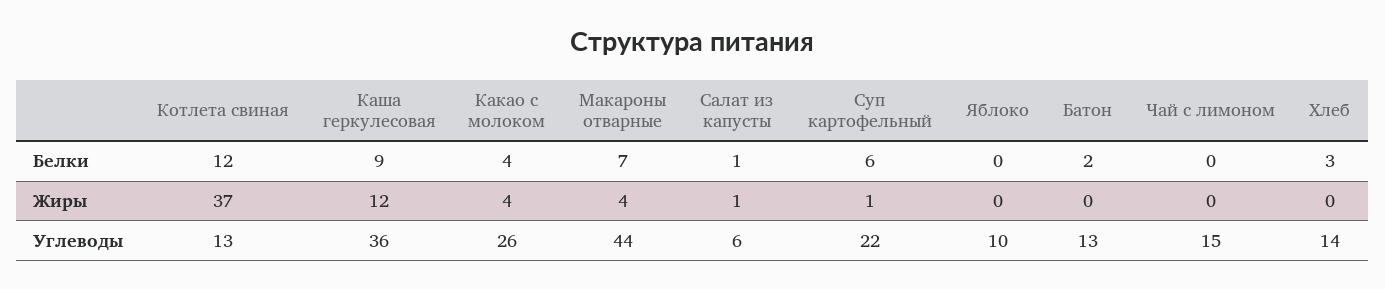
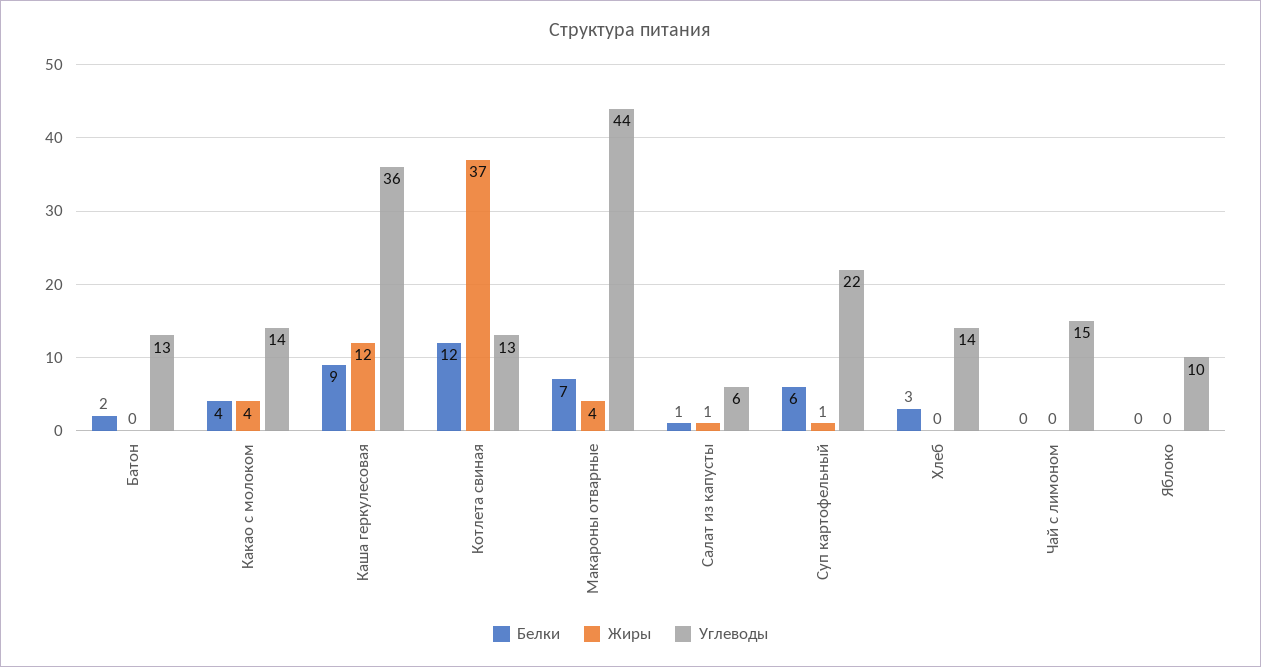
  {
    "Белки": {
      "Котлета свиная": 12,
      "Каша геркулесовая": 9,
      "Какао с молоком": 4,
      "Макароны отварные": 7,
      "Салат из капусты": 1,
      "Суп картофельный": 6,
      "Яблоко": 0,
      "Батон": 2,
      "Чай с лимоном": 0,
      "Хлеб": 3
    },
    "Жиры": {
      "Котлета свиная": 37,
      "Каша геркулесовая": 12,
      "Какао с молоком": 4,
      "Макароны отварные": 4,
      "Салат из капусты": 1,
      "Суп картофельный": 1,
      "Яблоко": 0,
      "Батон": 0,
      "Чай с лимоном": 0,
      "Хлеб": 0
    },
    "Углеводы": {
      "Котлета свиная": 13,
      "Каша геркулесовая": 36,
-     "Какао с молоком": 26,
+     "Какао с молоком": 14,
      "Макароны отварные": 44,
      "Салат из капусты": 6,
      "Суп картофельный": 22,
      "Яблоко": 10,
      "Батон": 13,
      "Чай с лимоном": 15,
      "Хлеб": 14
    }
  }

